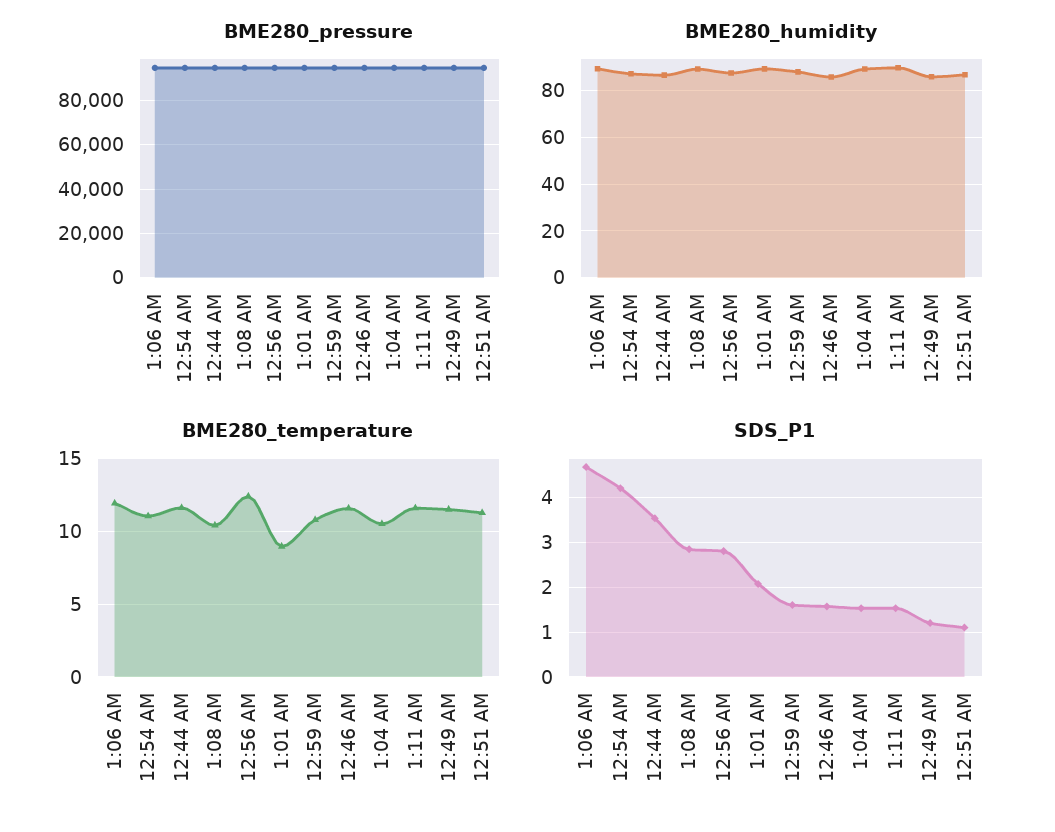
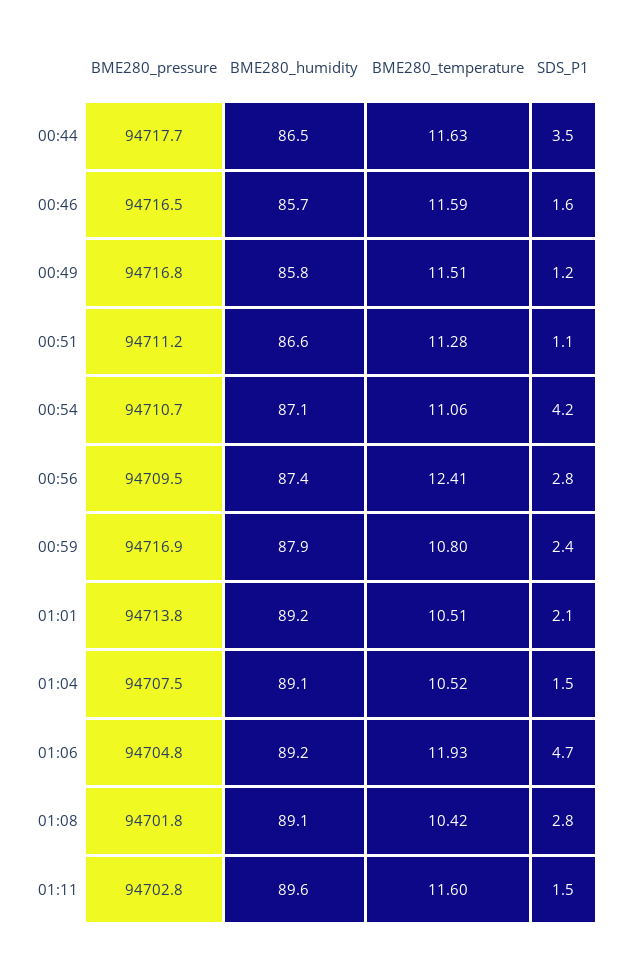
  {
    "BME280_pressure": {
      "1:06 AM": 94704.8,
      "12:54 AM": 94710.7,
      "12:44 AM": 94717.7,
      "1:08 AM": 94701.8,
      "12:56 AM": 94709.5,
      "1:01 AM": 94713.8,
      "12:59 AM": 94716.9,
      "12:46 AM": 94716.5,
      "1:04 AM": 94707.5,
      "1:11 AM": 94702.8,
      "12:49 AM": 94716.8,
      "12:51 AM": 94711.2
    },
    "BME280_humidity": {
      "1:06 AM": 89.2,
      "12:54 AM": 87.1,
      "12:44 AM": 86.5,
      "1:08 AM": 89.1,
      "12:56 AM": 87.4,
      "1:01 AM": 89.2,
      "12:59 AM": 87.9,
      "12:46 AM": 85.7,
      "1:04 AM": 89.1,
      "1:11 AM": 89.6,
      "12:49 AM": 85.8,
      "12:51 AM": 86.6
    },
    "BME280_temperature": {
      "1:06 AM": 11.93,
      "12:54 AM": 11.06,
      "12:44 AM": 11.63,
      "1:08 AM": 10.42,
      "12:56 AM": 12.41,
-     "1:01 AM": 9,
+     "1:01 AM": 10.51,
      "12:59 AM": 10.8,
      "12:46 AM": 11.59,
      "1:04 AM": 10.52,
      "1:11 AM": 11.6,
      "12:49 AM": 11.51,
      "12:51 AM": 11.28
    },
    "SDS_P1": {
      "1:06 AM": 4.7,
      "12:54 AM": 4.2,
      "12:44 AM": 3.5,
      "1:08 AM": 2.8,
      "12:56 AM": 2.8,
      "1:01 AM": 2.1,
-     "12:59 AM": 1.6,
+     "12:59 AM": 2.4,
      "12:46 AM": 1.6,
      "1:04 AM": 1.5,
      "1:11 AM": 1.5,
      "12:49 AM": 1.2,
      "12:51 AM": 1.1
    }
  }

